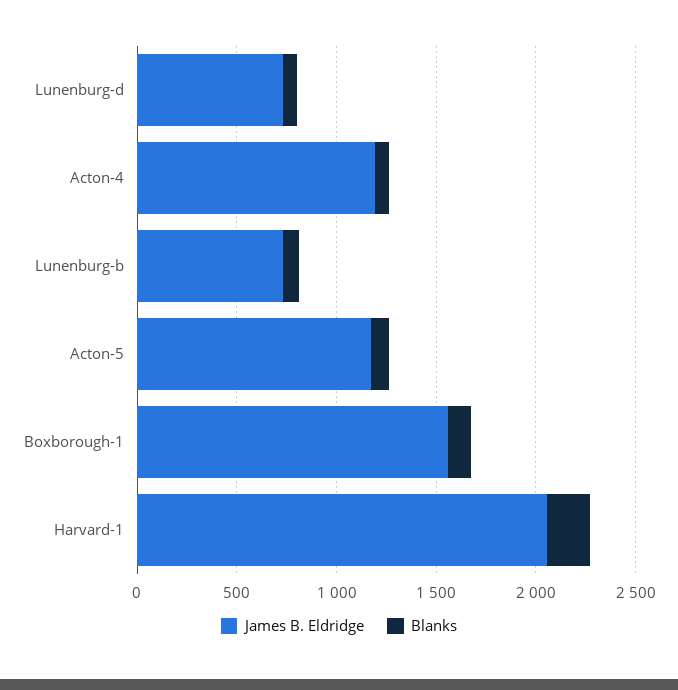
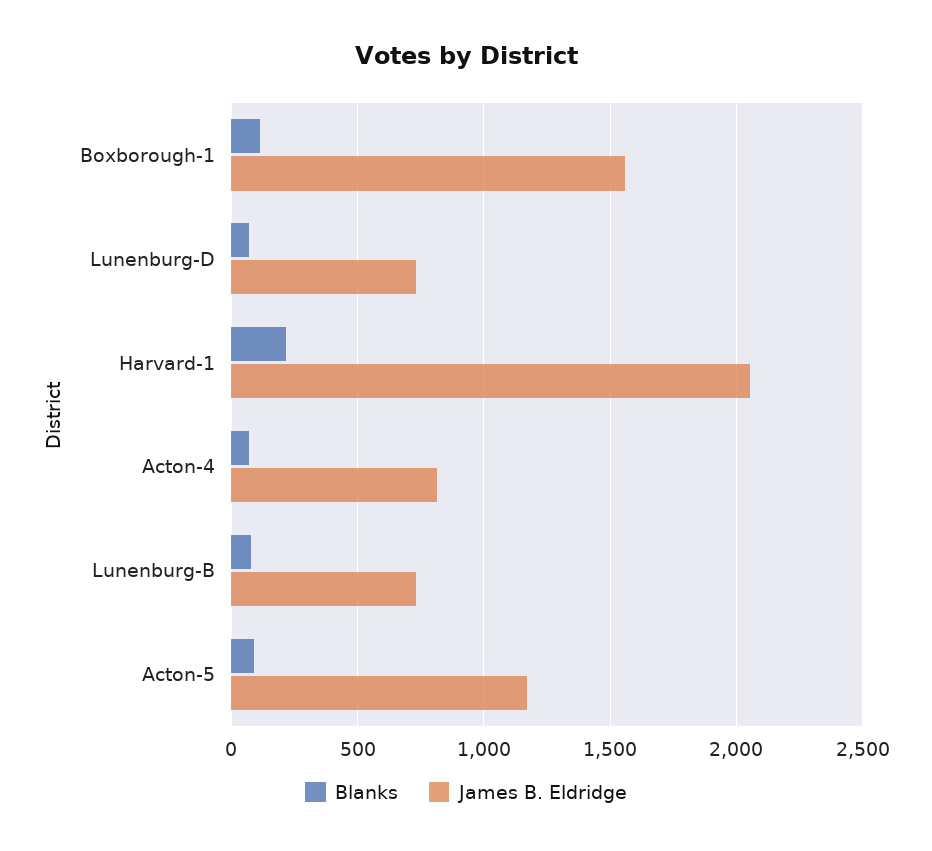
  {
    "James B. Eldridge": {
      "Lunenburg-d": 750,
-     "Acton-4": 1200,
+     "Acton-4": 800,
      "Lunenburg-b": 750,
      "Acton-5": 1150,
      "Boxborough-1": 1550,
      "Harvard-1": 2050
    },
    "Blanks": {
      "Lunenburg-d": 50,
      "Acton-4": 50,
      "Lunenburg-b": 100,
      "Acton-5": 100,
      "Boxborough-1": 100,
      "Harvard-1": 200
    }
  }

